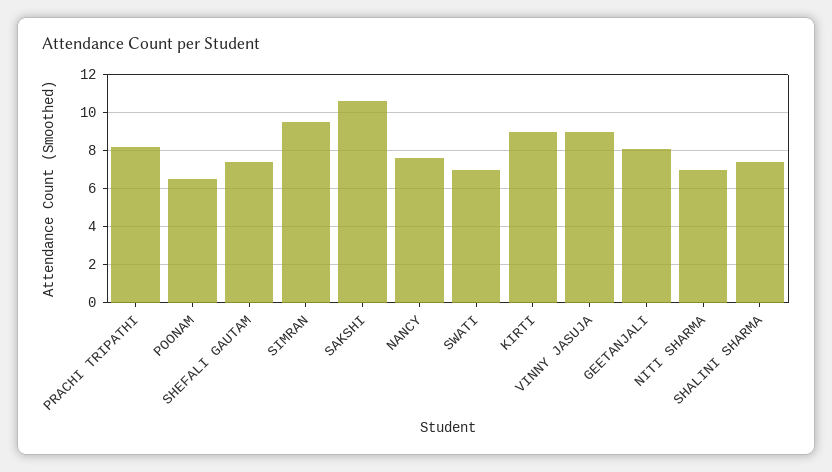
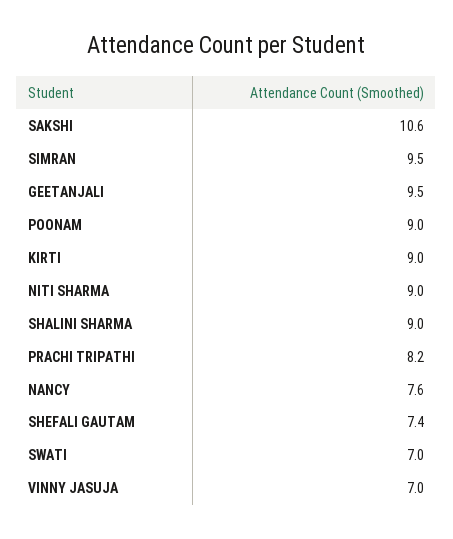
  {
    "PRACHI TRIPATHI": 8.2,
-   "POONAM": 6.5,
+   "POONAM": 9,
    "SHEFALI GAUTAM": 7.4,
    "SIMRAN": 9.5,
    "SAKSHI": 10.6,
    "NANCY": 7.6,
    "SWATI": 7,
    "KIRTI": 9,
-   "VINNY JASUJA": 9,
+   "VINNY JASUJA": 7,
-   "GEETANJALI": 8,
+   "GEETANJALI": 9.5,
-   "NITI SHARMA": 7,
+   "NITI SHARMA": 9,
-   "SHALINI SHARMA": 7.5
+   "SHALINI SHARMA": 9
  }

